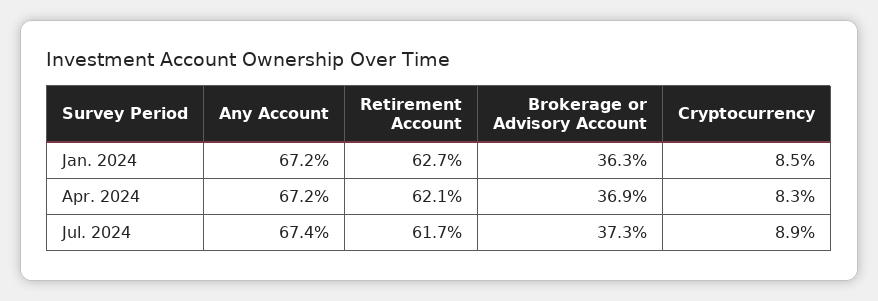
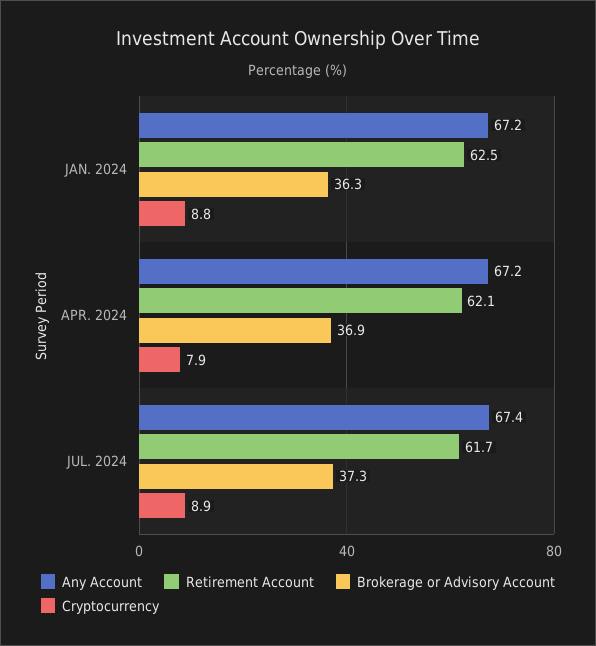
  {
    "Any Account": {
      "Jan. 2024": 67.2,
      "Apr. 2024": 67.2,
      "Jul. 2024": 67.4
    },
    "Retirement Account": {
-     "Jan. 2024": 62.7,
+     "Jan. 2024": 62.5,
      "Apr. 2024": 62.1,
      "Jul. 2024": 61.7
    },
    "Brokerage or Advisory Account": {
      "Jan. 2024": 36.3,
      "Apr. 2024": 36.9,
      "Jul. 2024": 37.3
    },
    "Cryptocurrency": {
-     "Jan. 2024": 8.5,
+     "Jan. 2024": 8.8,
-     "Apr. 2024": 8.3,
+     "Apr. 2024": 7.9,
      "Jul. 2024": 8.9
    }
  }

